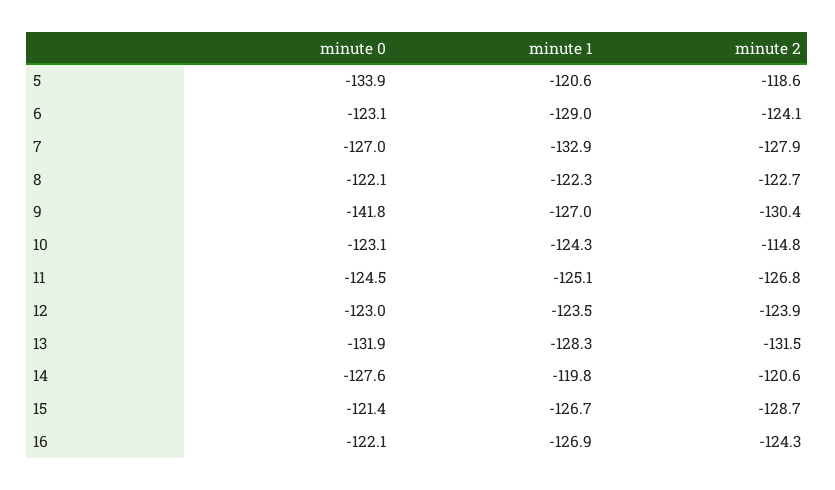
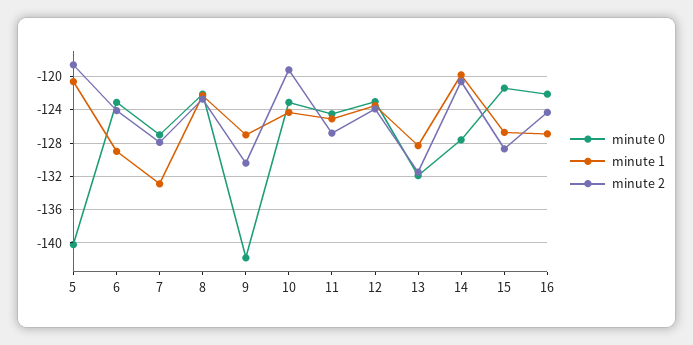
  {
    "minute 0": {
-     "5": -133.9,
+     "5": -140,
      "6": -123.1,
      "7": -127,
      "8": -122.1,
      "9": -141.8,
      "10": -123.1,
      "11": -124.5,
      "12": -123,
      "13": -131.9,
      "14": -127.6,
      "15": -121.4,
      "16": -122.1
    },
    "minute 1": {
      "5": -120.6,
      "6": -129,
      "7": -132.9,
      "8": -122.3,
      "9": -127,
      "10": -124.3,
      "11": -125.1,
      "12": -123.5,
      "13": -128.3,
      "14": -119.8,
      "15": -126.7,
      "16": -126.9
    },
    "minute 2": {
      "5": -118.6,
      "6": -124.1,
      "7": -127.9,
      "8": -122.7,
      "9": -130.4,
-     "10": -114.8,
+     "10": -119,
      "11": -126.8,
      "12": -123.9,
      "13": -131.5,
      "14": -120.6,
      "15": -128.7,
      "16": -124.3
    }
  }

